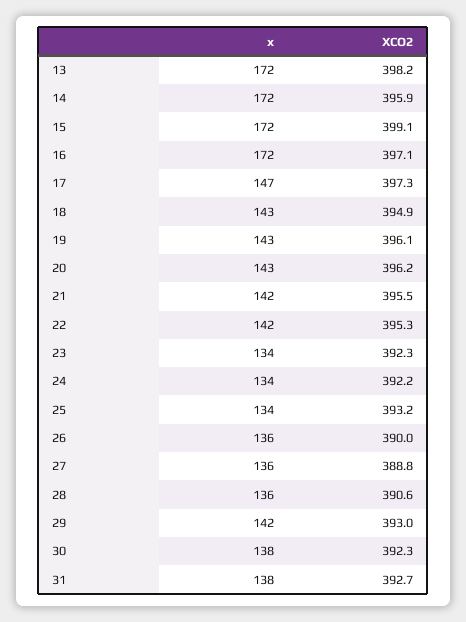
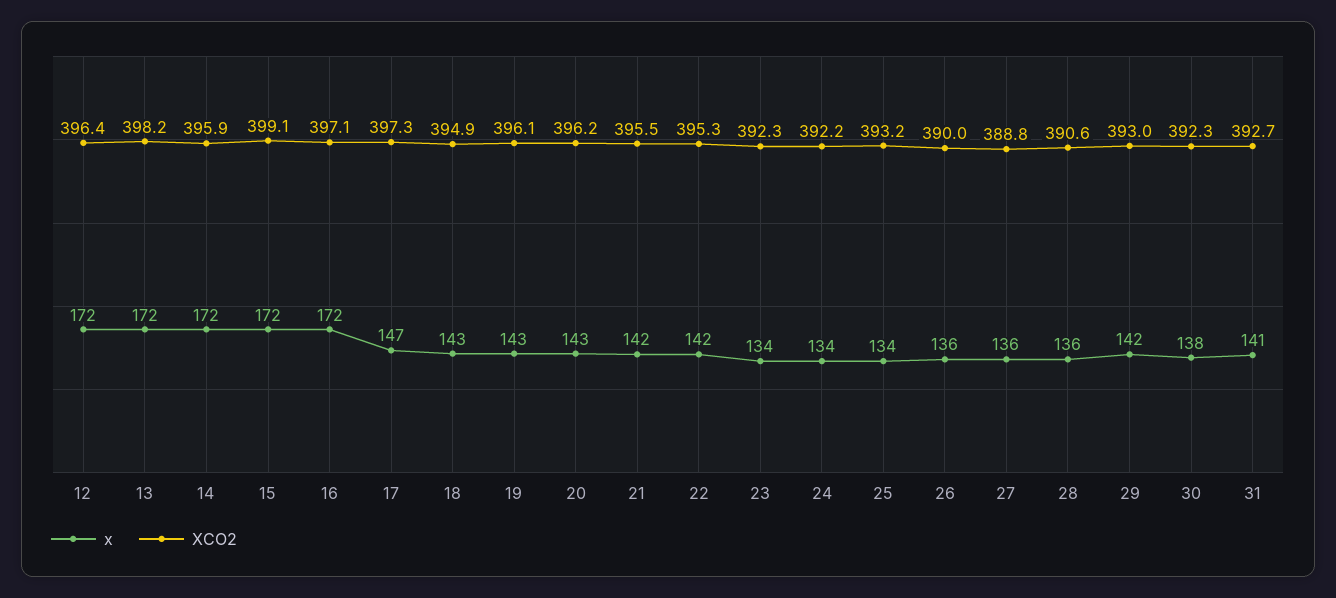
  {
    "x": {
      "13": 172,
      "14": 172,
      "15": 172,
      "16": 172,
      "17": 147,
      "18": 143,
      "19": 143,
      "20": 143,
      "21": 142,
      "22": 142,
      "23": 134,
      "24": 134,
      "25": 134,
      "26": 136,
      "27": 136,
      "28": 136,
      "29": 142,
      "30": 138,
-     "31": 138
+     "31": 141,
+     "12": 172
    },
    "XCO2": {
      "13": 398.2,
      "14": 395.9,
      "15": 399.1,
      "16": 397.1,
      "17": 397.3,
      "18": 394.9,
      "19": 396.1,
      "20": 396.2,
      "21": 395.5,
      "22": 395.3,
      "23": 392.3,
      "24": 392.2,
      "25": 393.2,
      "26": 390,
      "27": 388.8,
      "28": 390.6,
      "29": 393,
      "30": 392.3,
-     "31": 392.7
+     "31": 392.7,
+     "12": 396.4
    }
  }

